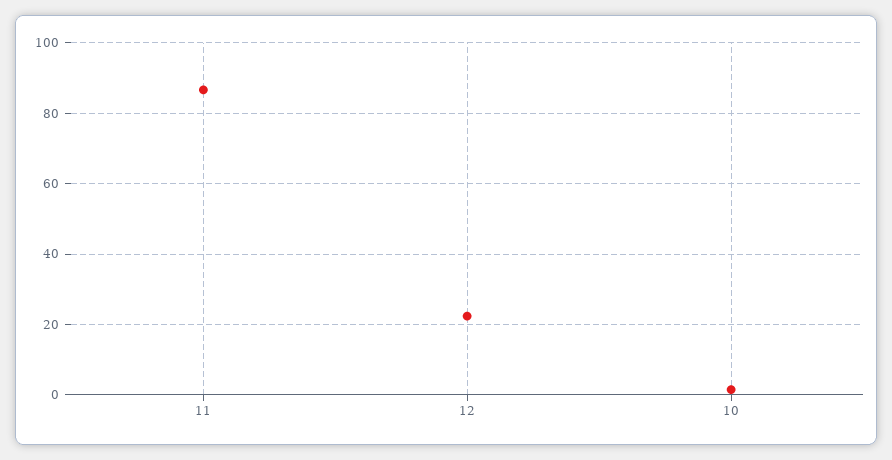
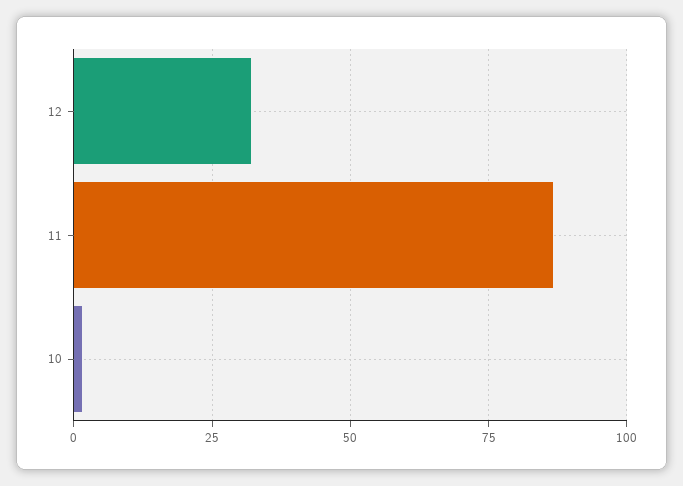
  {
    "11": 86,
-   "12": 22,
+   "12": 32.5,
    "10": 2
  }

